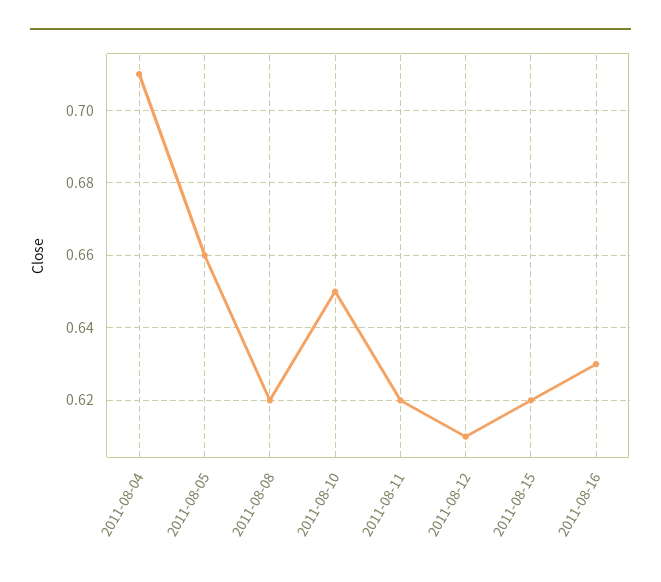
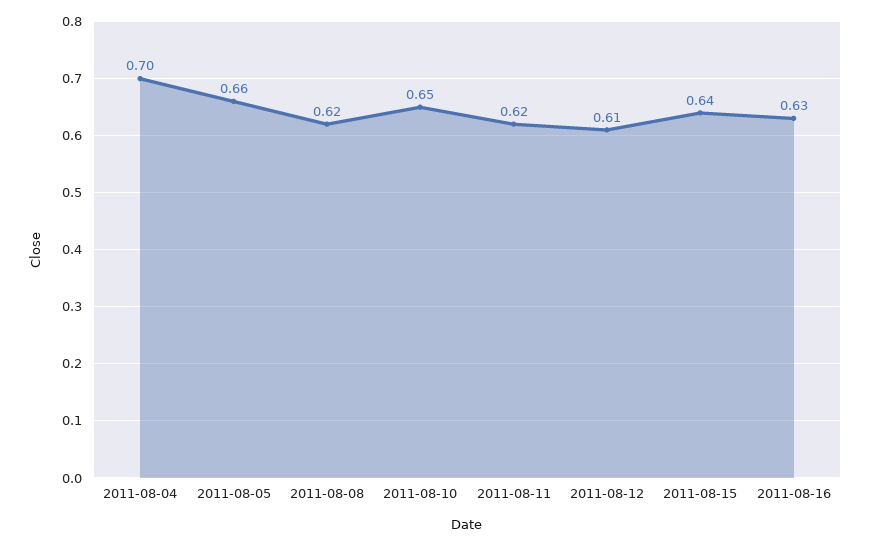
  {
-   "2011-08-04": 0.71,
+   "2011-08-04": 0.7,
    "2011-08-05": 0.66,
    "2011-08-08": 0.62,
    "2011-08-10": 0.65,
    "2011-08-11": 0.62,
    "2011-08-12": 0.61,
-   "2011-08-15": 0.62,
+   "2011-08-15": 0.64,
    "2011-08-16": 0.63
  }

